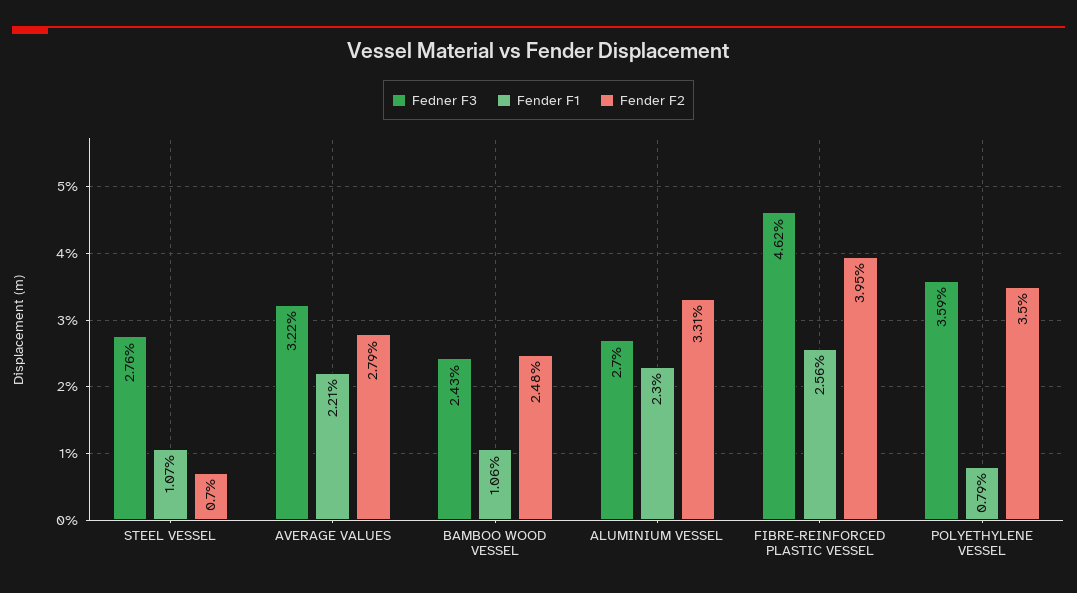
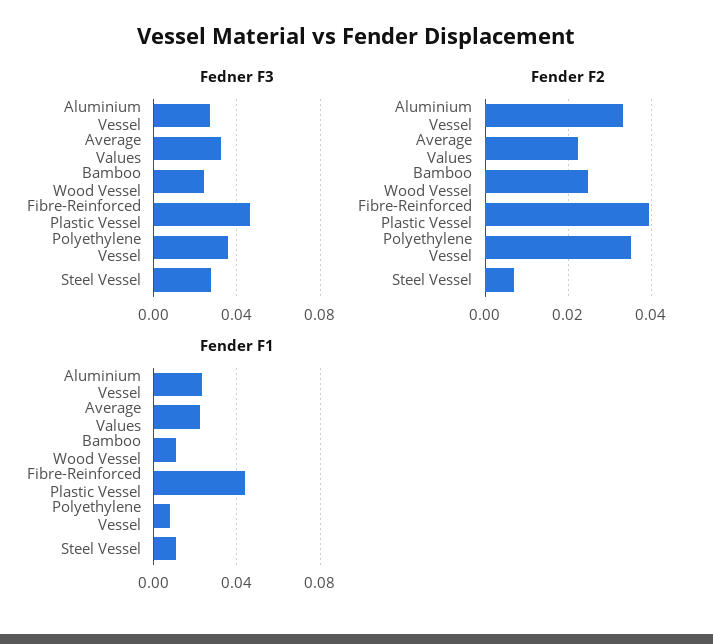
  {
    "Fedner F3": {
      "STEEL VESSEL": 0.0276,
      "AVERAGE VALUES": 0.0322,
      "BAMBOO WOOD VESSEL": 0.0243,
      "ALUMINIUM VESSEL": 0.027,
      "FIBRE-REINFORCED PLASTIC VESSEL": 0.0462,
      "POLYETHYLENE VESSEL": 0.0359
    },
    "Fender F1": {
      "STEEL VESSEL": 0.0107,
      "AVERAGE VALUES": 0.0221,
      "BAMBOO WOOD VESSEL": 0.0106,
      "ALUMINIUM VESSEL": 0.023,
-     "FIBRE-REINFORCED PLASTIC VESSEL": 0.0256,
+     "FIBRE-REINFORCED PLASTIC VESSEL": 0.045,
      "POLYETHYLENE VESSEL": 0.0079
    },
    "Fender F2": {
      "STEEL VESSEL": 0.007,
-     "AVERAGE VALUES": 0.0279,
+     "AVERAGE VALUES": 0.022,
      "BAMBOO WOOD VESSEL": 0.0248,
      "ALUMINIUM VESSEL": 0.0331,
      "FIBRE-REINFORCED PLASTIC VESSEL": 0.0395,
      "POLYETHYLENE VESSEL": 0.035
    }
  }

